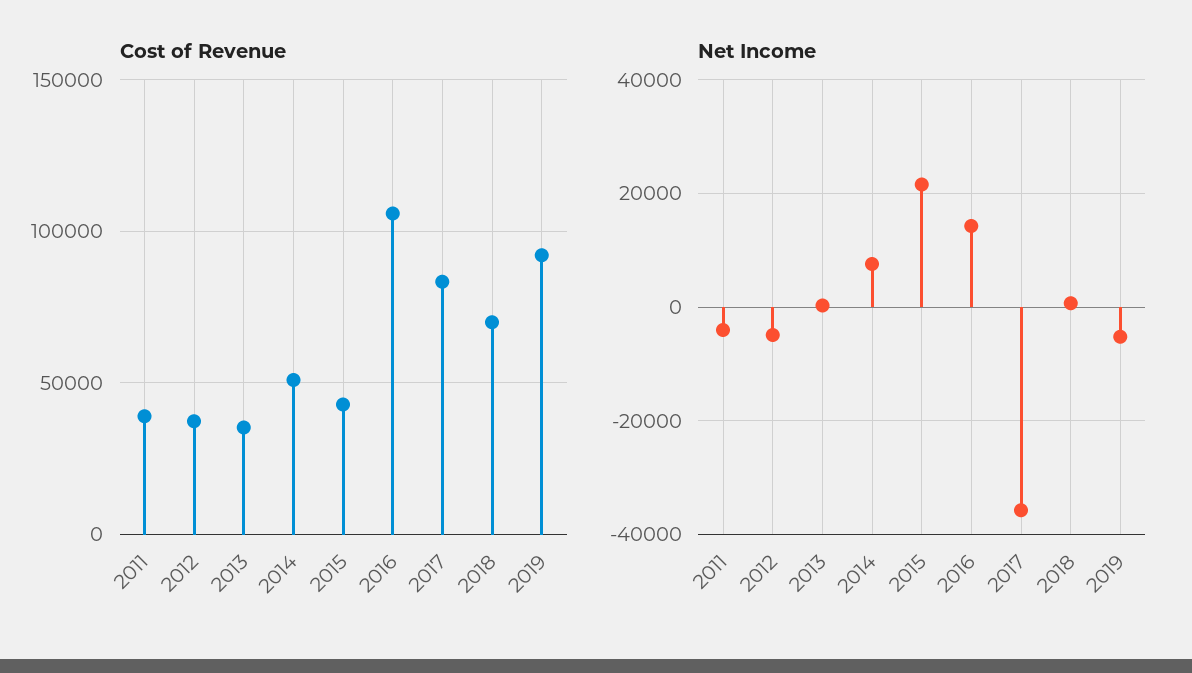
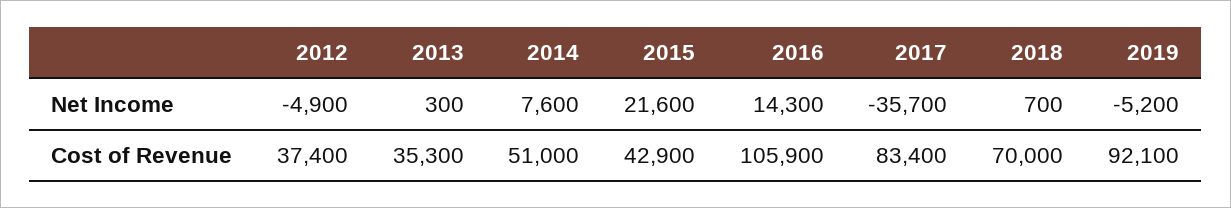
  {
    "Cost of Revenue": {
-     "2011": 40000,
      "2012": 37400,
      "2013": 35300,
      "2014": 51000,
      "2015": 42900,
      "2016": 105900,
      "2017": 83400,
      "2018": 70000,
      "2019": 92100
    },
    "Net Income": {
-     "2011": -4000,
      "2012": -4900,
      "2013": 300,
      "2014": 7600,
      "2015": 21600,
      "2016": 14300,
      "2017": -35700,
      "2018": 700,
      "2019": -5200
    }
  }

